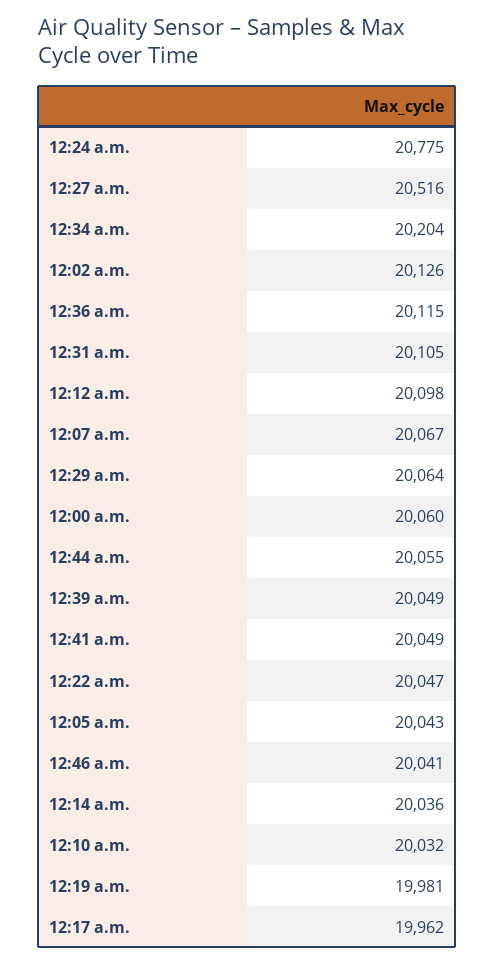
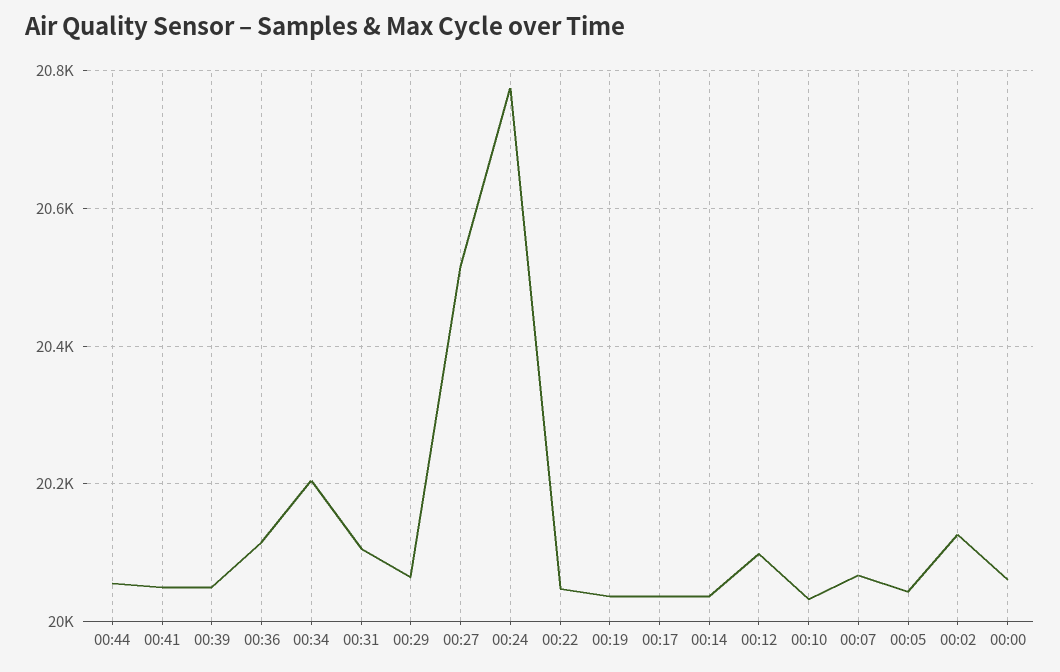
  {
    "12:24 a.m.": 20775,
    "12:27 a.m.": 20516,
    "12:34 a.m.": 20204,
    "12:02 a.m.": 20126,
    "12:36 a.m.": 20115,
    "12:31 a.m.": 20105,
    "12:12 a.m.": 20098,
    "12:07 a.m.": 20067,
    "12:29 a.m.": 20064,
    "12:00 a.m.": 20060,
    "12:44 a.m.": 20055,
    "12:39 a.m.": 20049,
    "12:41 a.m.": 20049,
    "12:22 a.m.": 20047,
    "12:05 a.m.": 20043,
-   "12:46 a.m.": 20041,
    "12:14 a.m.": 20036,
    "12:10 a.m.": 20032,
-   "12:19 a.m.": 19981,
+   "12:19 a.m.": 20040,
-   "12:17 a.m.": 19962
+   "12:17 a.m.": 20040
  }

